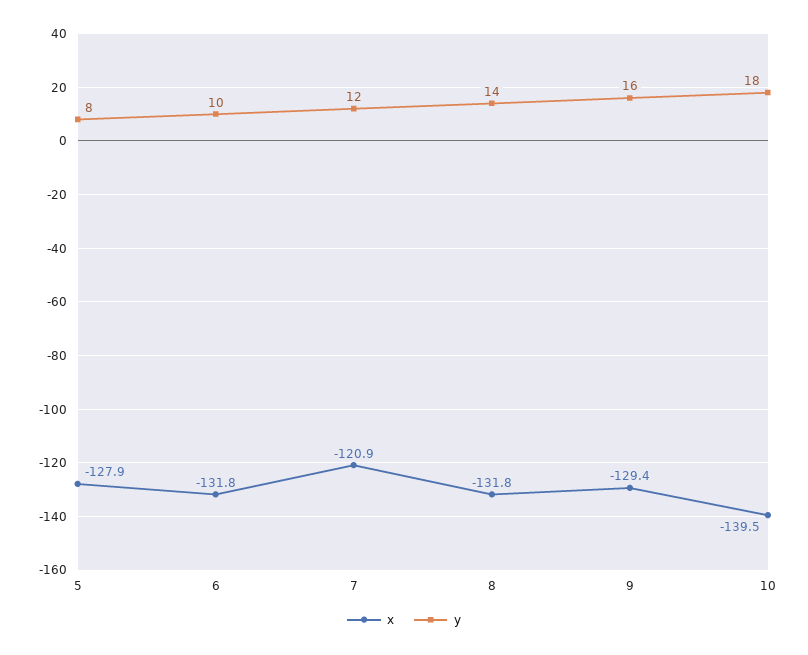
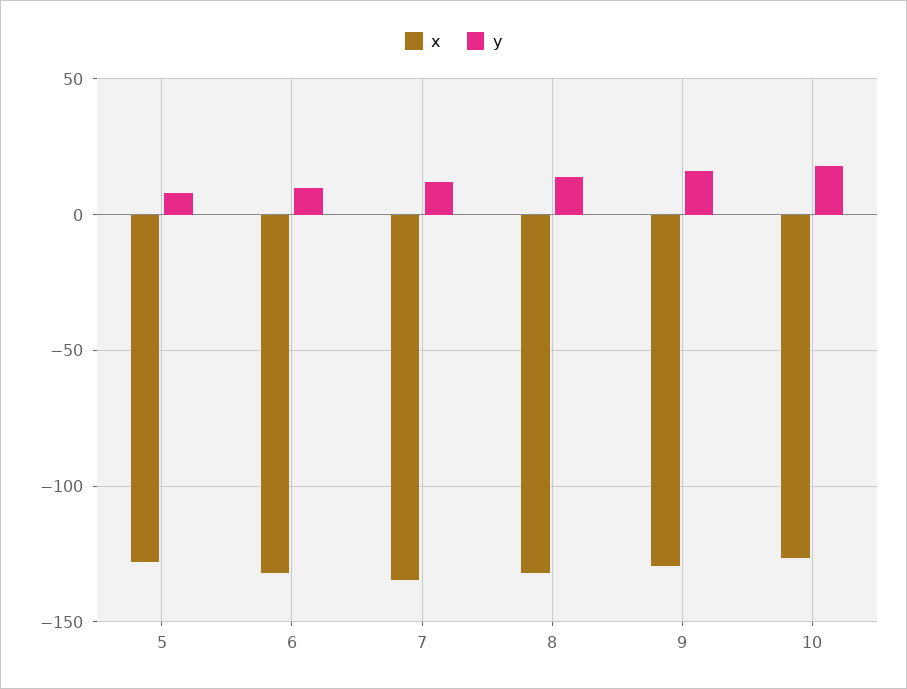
  {
    "x": {
      "5": -127.9,
      "6": -131.8,
-     "7": -120.9,
+     "7": -135,
      "8": -131.8,
      "9": -129.4,
-     "10": -139.5
+     "10": -125
    },
    "y": {
      "5": 8,
      "6": 10,
      "7": 12,
      "8": 14,
      "9": 16,
      "10": 18
    }
  }

